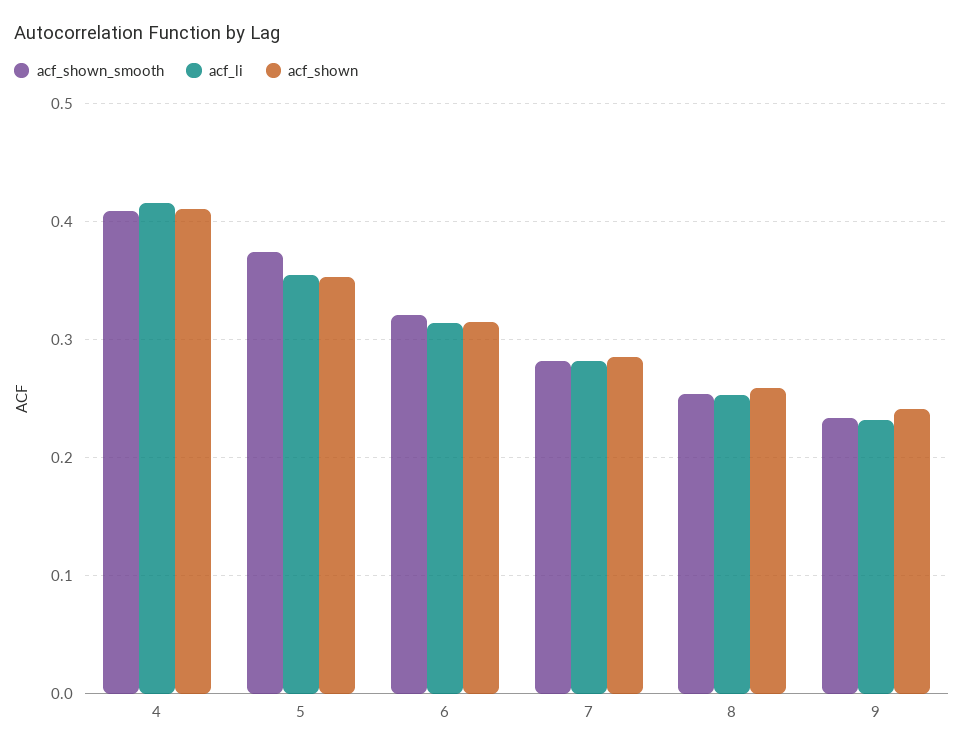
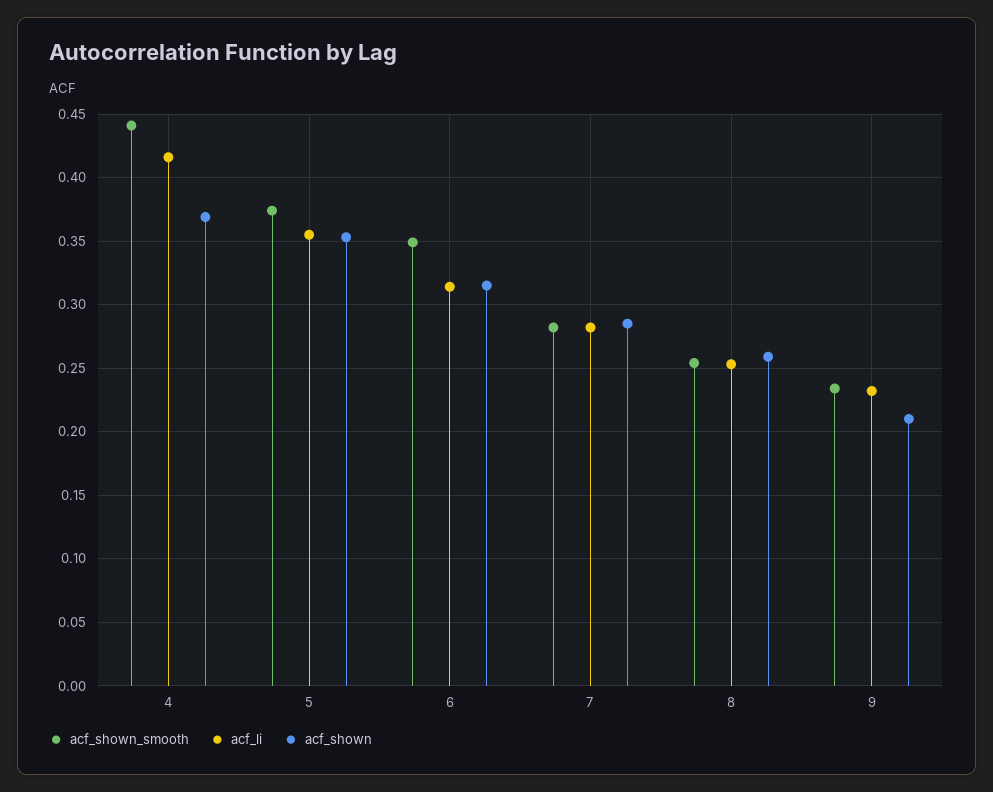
  {
    "acf_shown_smooth": {
-     "4": 0.41,
+     "4": 0.44,
      "5": 0.375,
-     "6": 0.32,
+     "6": 0.35,
      "7": 0.28,
      "8": 0.255,
      "9": 0.235
    },
    "acf_li": {
      "4": 0.415,
      "5": 0.355,
      "6": 0.315,
      "7": 0.28,
      "8": 0.255,
      "9": 0.23
    },
    "acf_shown": {
-     "4": 0.41,
+     "4": 0.37,
      "5": 0.355,
      "6": 0.315,
      "7": 0.285,
      "8": 0.26,
-     "9": 0.24
+     "9": 0.21
    }
  }

